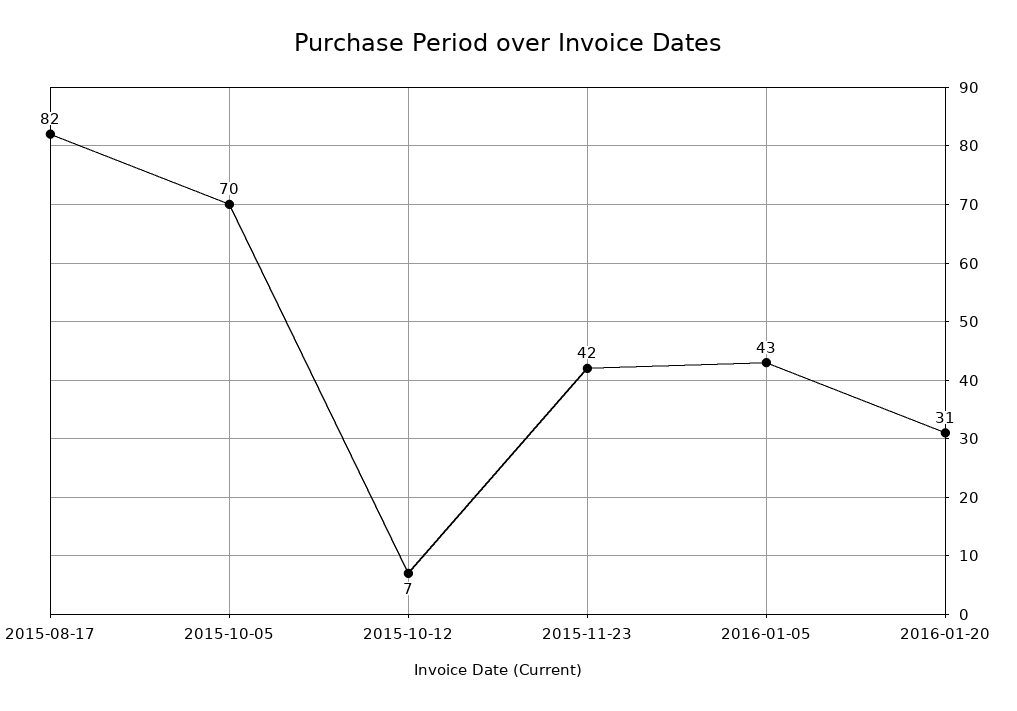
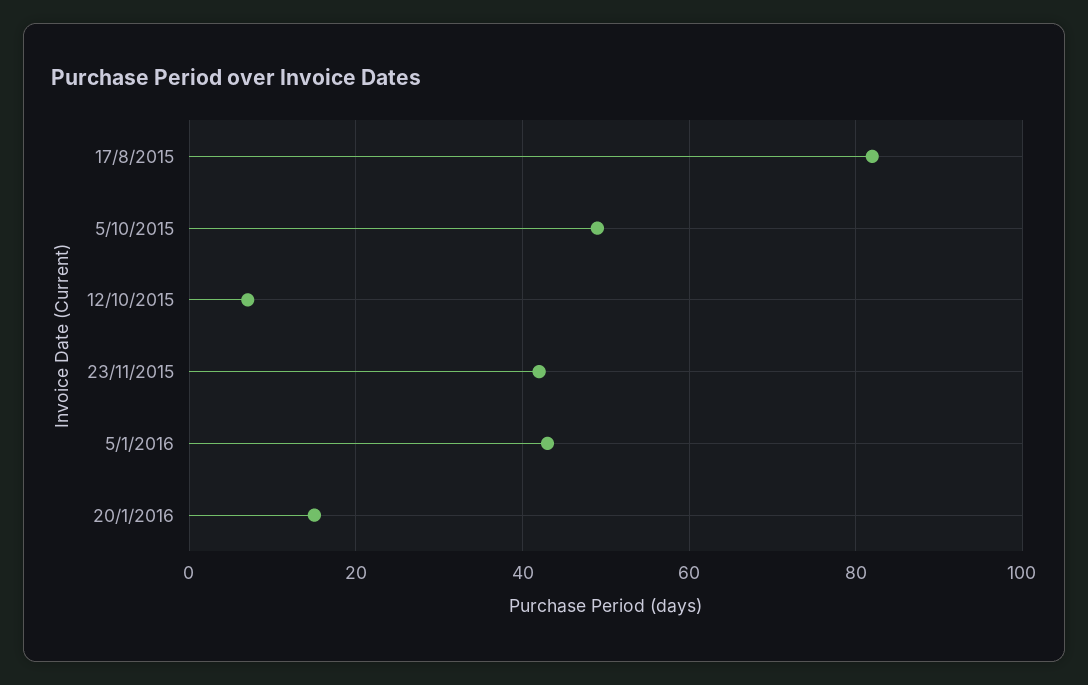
  {
    "2015-08-17": 82,
-   "2015-10-05": 70,
+   "2015-10-05": 50,
    "2015-10-12": 7,
    "2015-11-23": 42,
    "2016-01-05": 43,
-   "2016-01-20": 31
+   "2016-01-20": 15
  }

